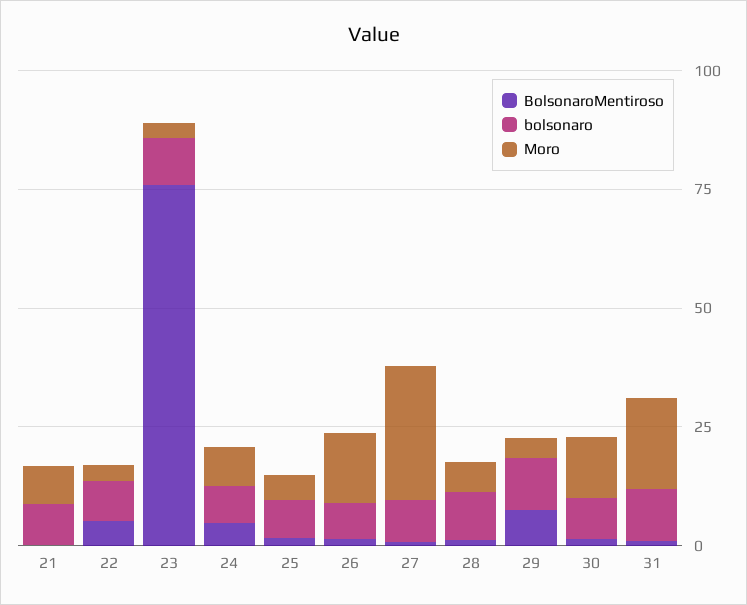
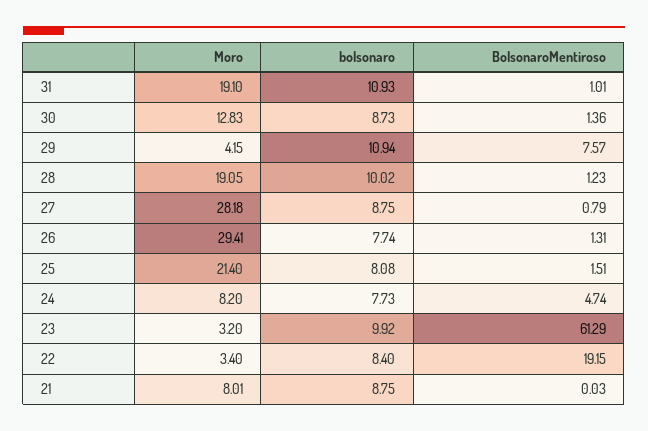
  {
    "BolsonaroMentiroso": {
      "21": 0.03,
-     "22": 5,
+     "22": 19.15,
-     "23": 75,
+     "23": 61.29,
      "24": 4.74,
      "25": 1.51,
      "26": 1.31,
      "27": 0.79,
      "28": 1.23,
      "29": 7.57,
      "30": 1.36,
      "31": 1.01
    },
    "bolsonaro": {
      "21": 8.75,
      "22": 8.4,
      "23": 9.92,
      "24": 7.73,
      "25": 8.08,
      "26": 7.74,
      "27": 8.75,
      "28": 10.02,
      "29": 10.94,
      "30": 8.73,
      "31": 10.93
    },
    "Moro": {
      "21": 8.01,
      "22": 3.4,
      "23": 3.2,
      "24": 8.2,
-     "25": 5,
+     "25": 21.4,
-     "26": 15,
+     "26": 29.41,
      "27": 28.18,
-     "28": 5,
+     "28": 19.05,
      "29": 4.15,
      "30": 12.83,
      "31": 19.1
    }
  }

